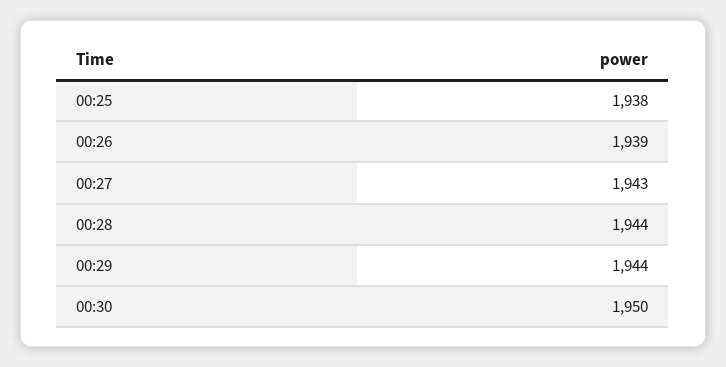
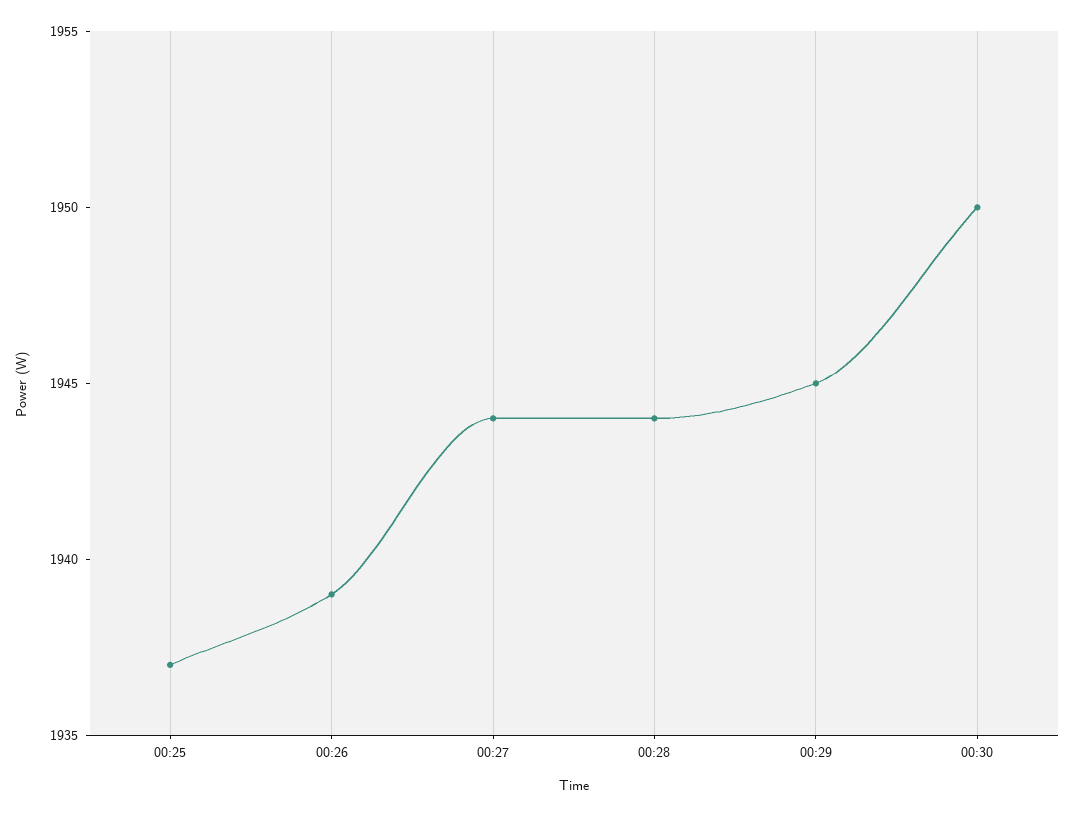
  {
-   "00:25": 1938,
+   "00:25": 1937,
    "00:26": 1939,
-   "00:27": 1943,
+   "00:27": 1944,
    "00:28": 1944,
-   "00:29": 1944,
+   "00:29": 1945,
    "00:30": 1950
  }

